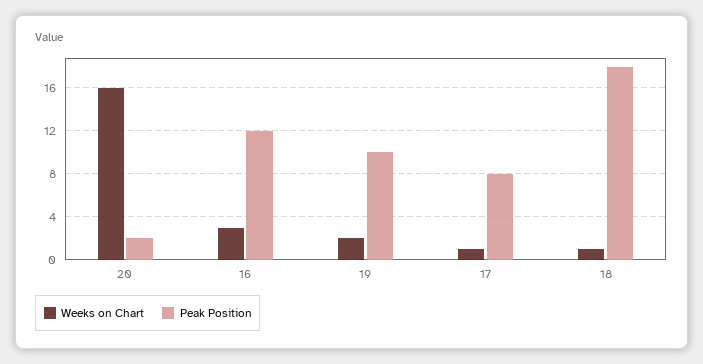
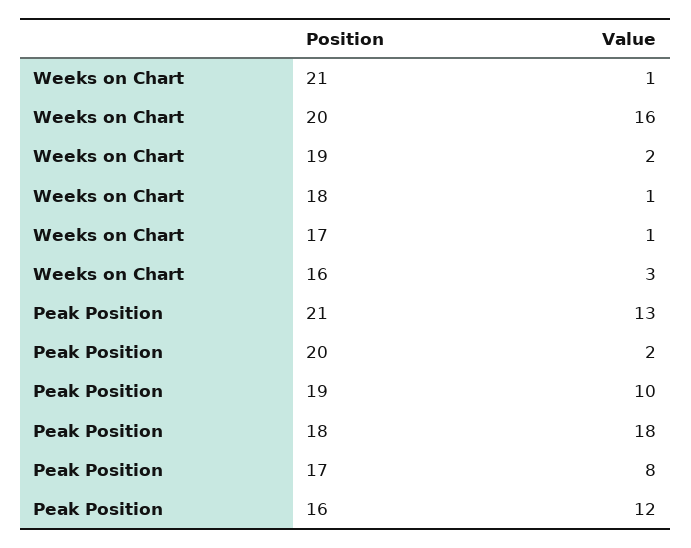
  {
    "Weeks on Chart": {
      "20": 16,
      "16": 3,
      "19": 2,
      "17": 1,
-     "18": 1
+     "18": 1,
+     "21": 1
    },
    "Peak Position": {
      "20": 2,
      "16": 12,
      "19": 10,
      "17": 8,
-     "18": 18
+     "18": 18,
+     "21": 13
    }
  }

